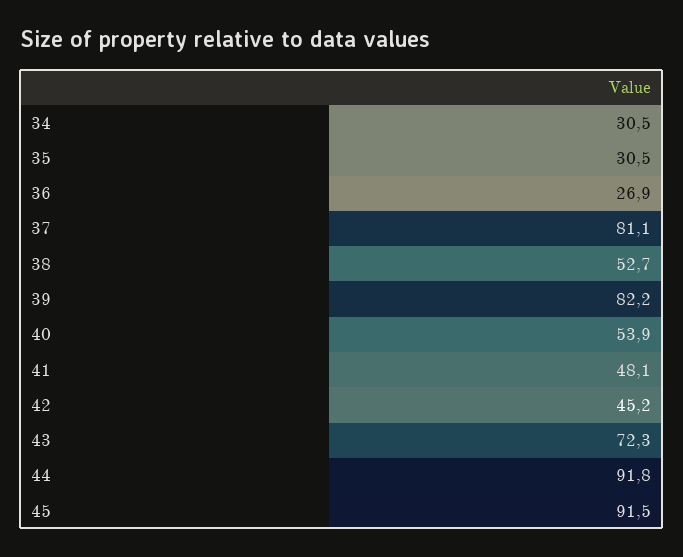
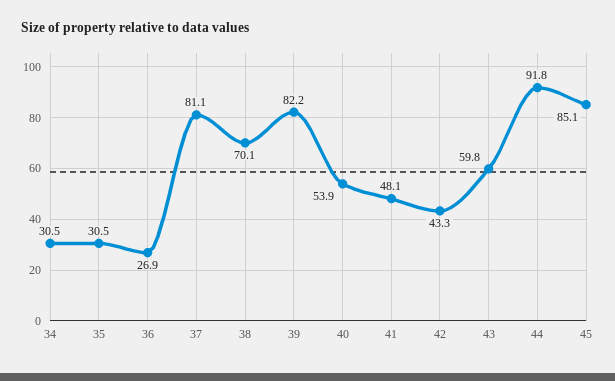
  {
    "34": 30.5,
    "35": 30.5,
    "36": 26.9,
    "37": 81.1,
-   "38": 52.7,
+   "38": 70.1,
    "39": 82.2,
    "40": 53.9,
    "41": 48.1,
-   "42": 45.2,
+   "42": 43.3,
-   "43": 72.3,
+   "43": 59.8,
    "44": 91.8,
-   "45": 91.5
+   "45": 85.1
  }

